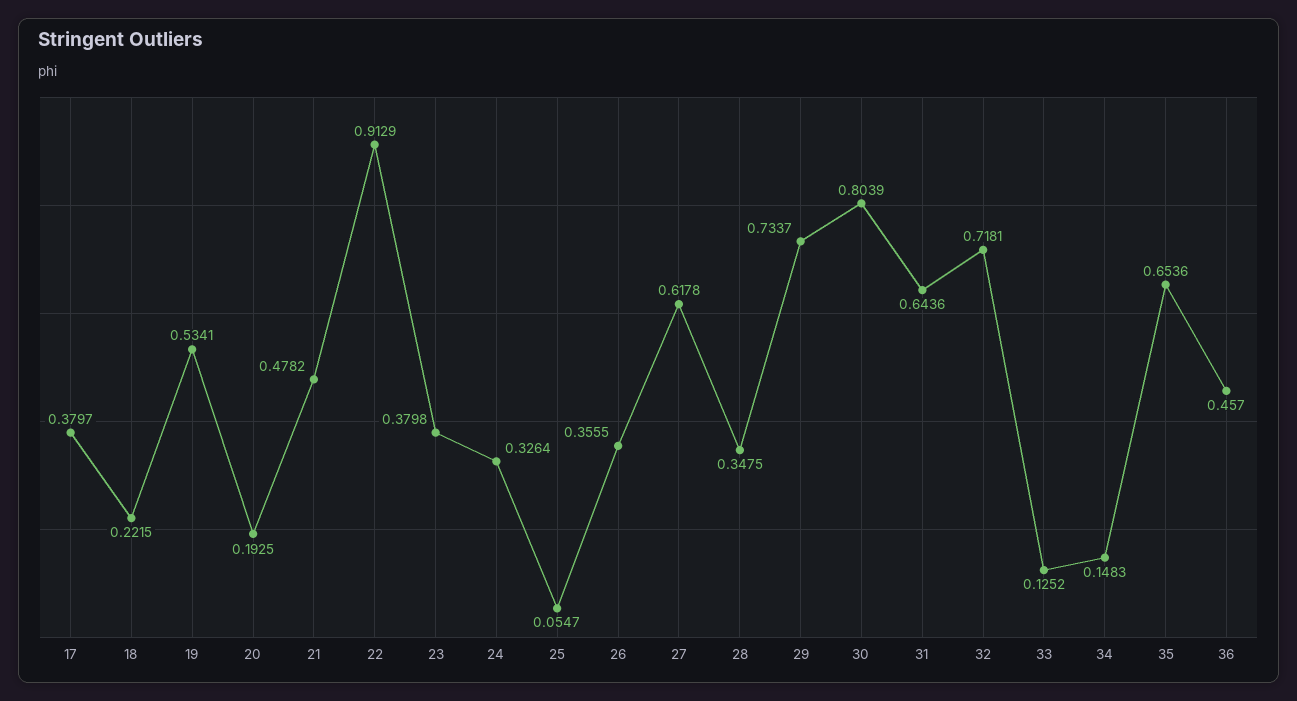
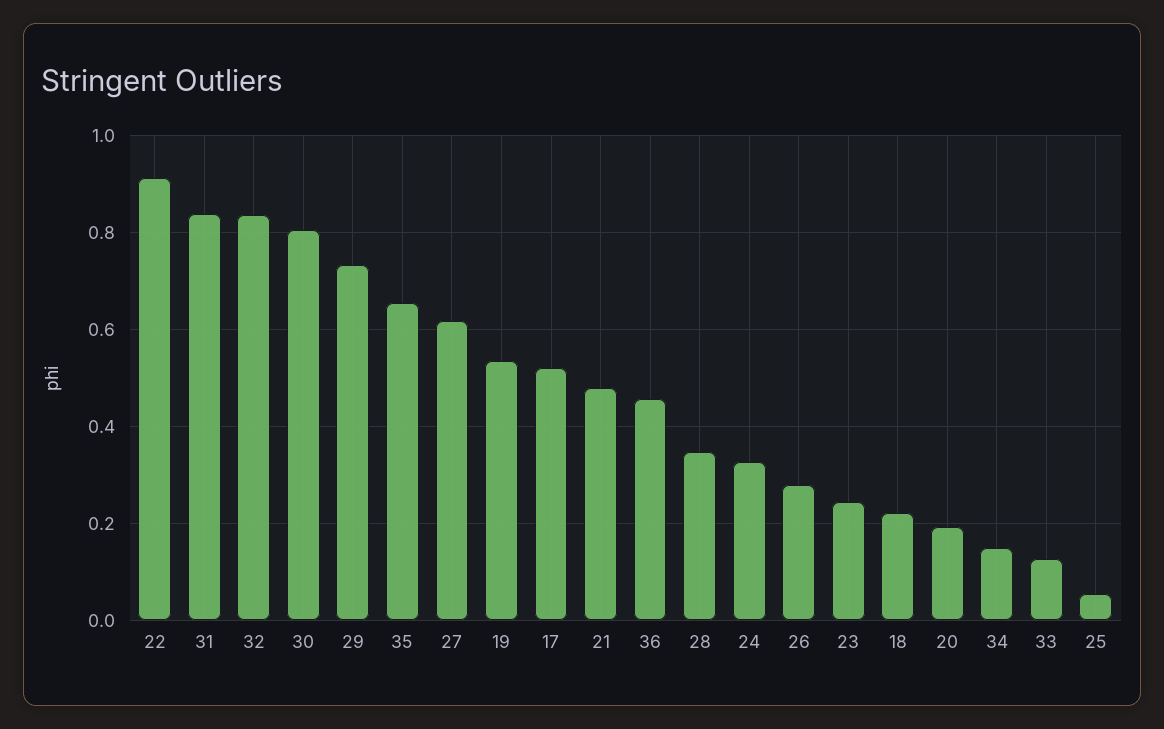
  {
-   "17": 0.3797,
+   "17": 0.52,
    "18": 0.2215,
    "19": 0.5341,
    "20": 0.1925,
    "21": 0.4782,
    "22": 0.9129,
-   "23": 0.3798,
+   "23": 0.24,
    "24": 0.3264,
    "25": 0.0547,
-   "26": 0.3555,
+   "26": 0.28,
    "27": 0.6178,
    "28": 0.3475,
    "29": 0.7337,
    "30": 0.8039,
-   "31": 0.6436,
+   "31": 0.84,
-   "32": 0.7181,
+   "32": 0.84,
    "33": 0.1252,
    "34": 0.1483,
    "35": 0.6536,
    "36": 0.457
  }

